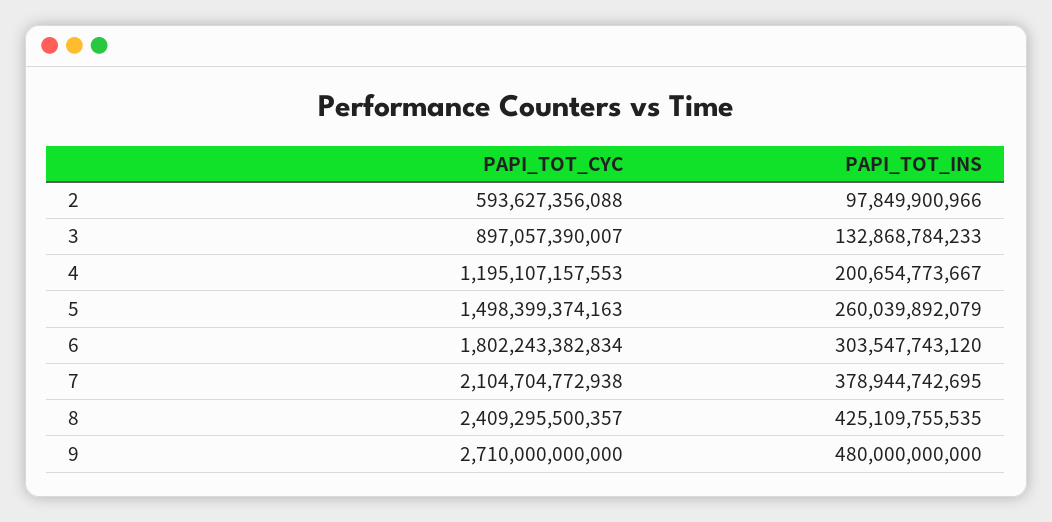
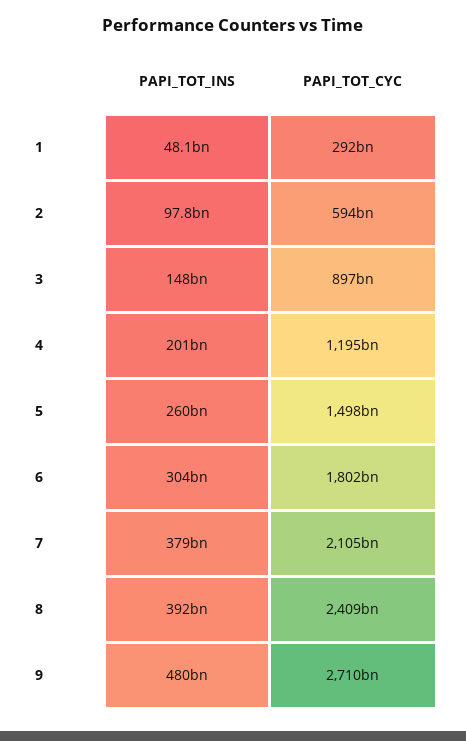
  {
    "PAPI_TOT_CYC": {
      "2": 593627356088,
      "3": 897057390007,
      "4": 1195107157553,
      "5": 1498399374163,
      "6": 1802243382834,
      "7": 2104704772938,
      "8": 2409295500357,
-     "9": 2710000000000
+     "9": 2710000000000,
+     "1": 292000000000
    },
    "PAPI_TOT_INS": {
      "2": 97849900966,
-     "3": 132868784233,
+     "3": 148000000000,
      "4": 200654773667,
      "5": 260039892079,
      "6": 303547743120,
      "7": 378944742695,
-     "8": 425109755535,
+     "8": 392000000000,
-     "9": 480000000000
+     "9": 480000000000,
+     "1": 48100000000
    }
  }

